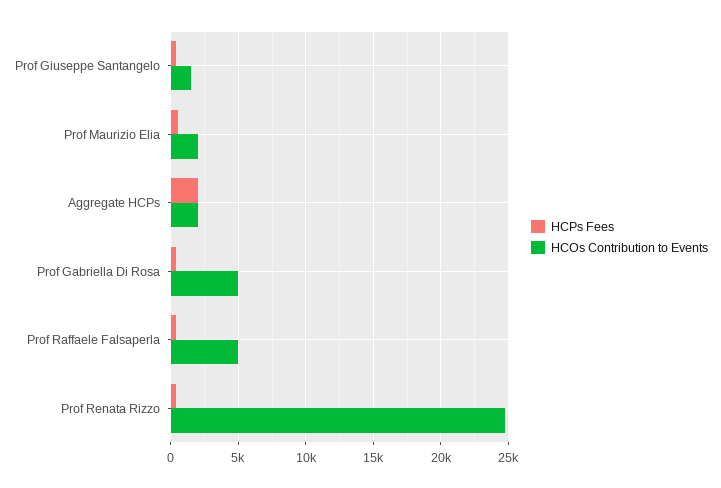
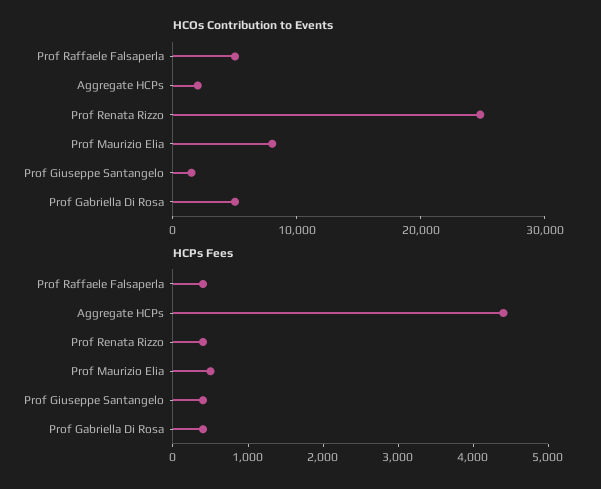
  {
    "HCPs Fees": {
      "Prof Giuseppe Santangelo": 400,
      "Prof Maurizio Elia": 600,
-     "Aggregate HCPs": 2000,
+     "Aggregate HCPs": 4400,
      "Prof Gabriella Di Rosa": 400,
      "Prof Raffaele Falsaperla": 400,
      "Prof Renata Rizzo": 400
    },
    "HCOs Contribution to Events": {
      "Prof Giuseppe Santangelo": 1500,
-     "Prof Maurizio Elia": 2000,
+     "Prof Maurizio Elia": 8000,
      "Aggregate HCPs": 2000,
      "Prof Gabriella Di Rosa": 5000,
      "Prof Raffaele Falsaperla": 5000,
      "Prof Renata Rizzo": 25000
    }
  }

